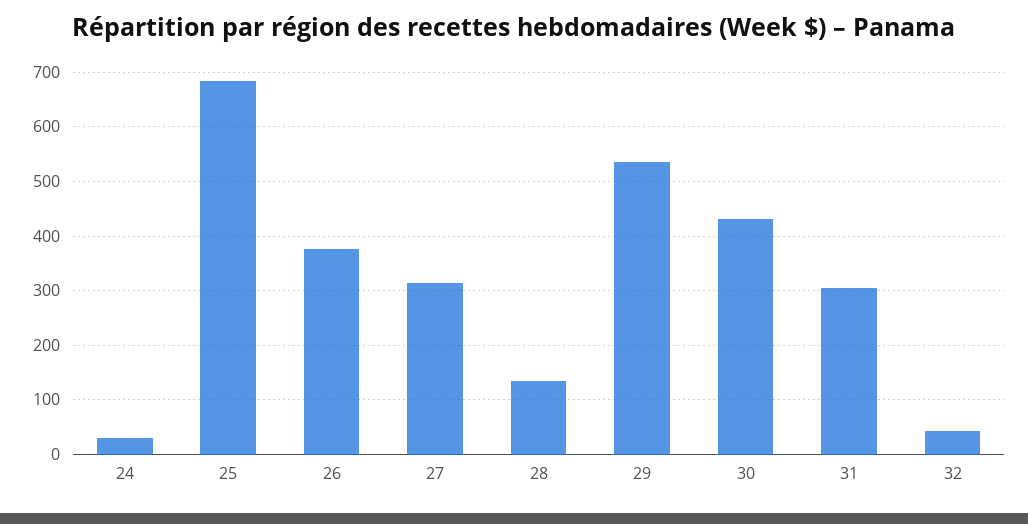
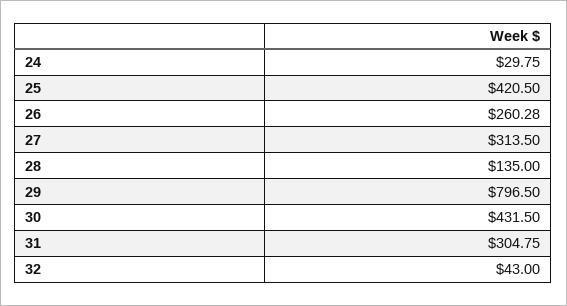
  {
    "24": 29.75,
-   "25": 680,
+   "25": 420.5,
-   "26": 380,
+   "26": 260.28,
    "27": 313.5,
    "28": 135,
-   "29": 540,
+   "29": 796.5,
    "30": 431.5,
    "31": 304.75,
    "32": 43
  }

